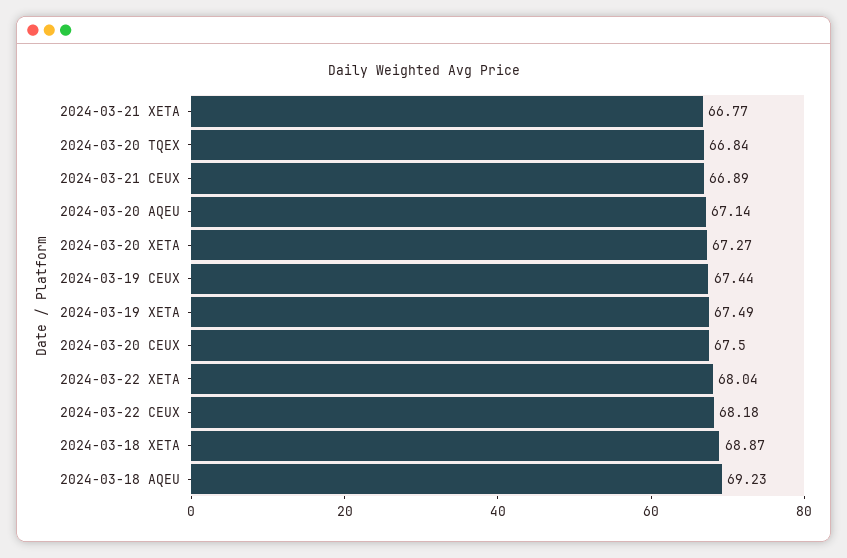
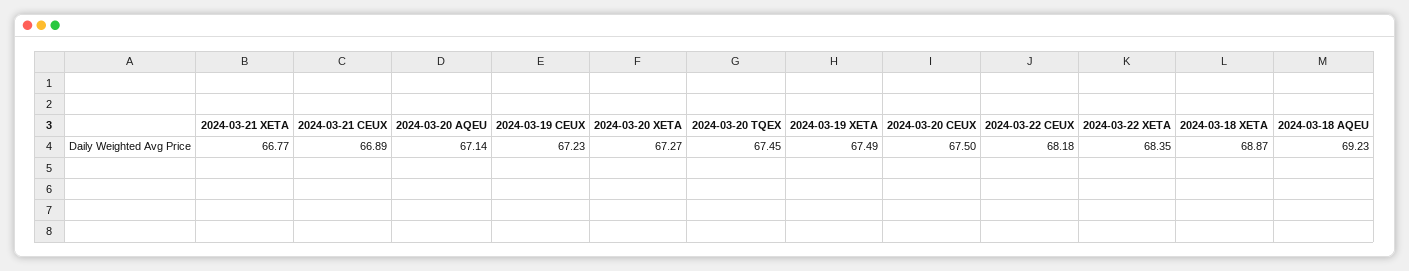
  {
    "2024-03-21 XETA": 66.77,
-   "2024-03-20 TQEX": 66.84,
+   "2024-03-20 TQEX": 67.45,
    "2024-03-21 CEUX": 66.89,
    "2024-03-20 AQEU": 67.14,
    "2024-03-20 XETA": 67.27,
-   "2024-03-19 CEUX": 67.44,
+   "2024-03-19 CEUX": 67.23,
    "2024-03-19 XETA": 67.49,
    "2024-03-20 CEUX": 67.5,
-   "2024-03-22 XETA": 68.04,
+   "2024-03-22 XETA": 68.35,
    "2024-03-22 CEUX": 68.18,
    "2024-03-18 XETA": 68.87,
    "2024-03-18 AQEU": 69.23
  }

